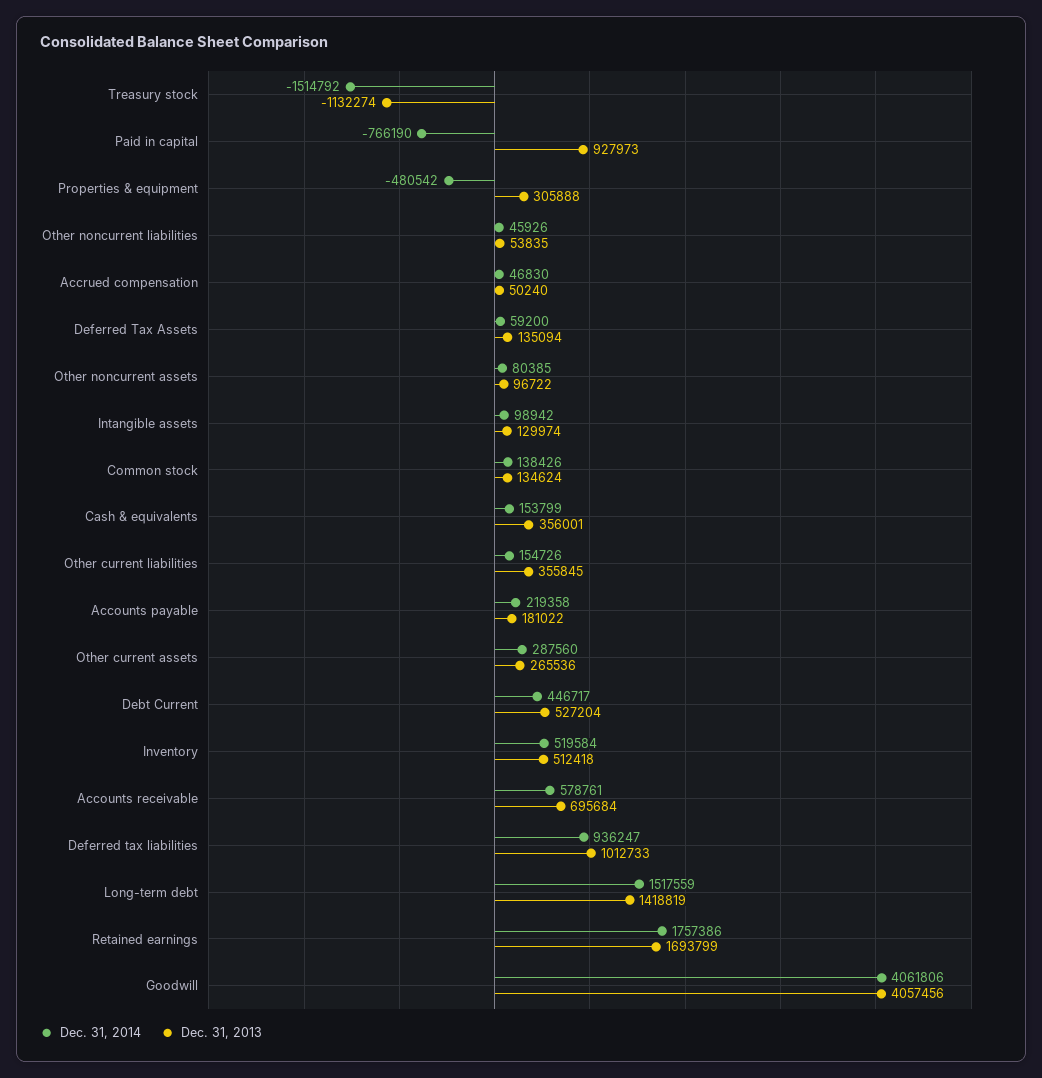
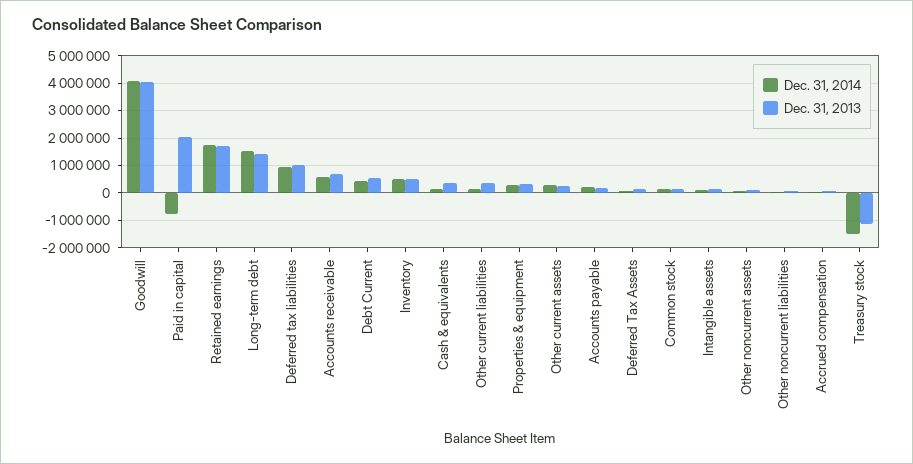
  {
    "Dec. 31, 2014": {
      "Treasury stock": -1514792,
      "Paid in capital": -766190,
-     "Properties & equipment": -480542,
+     "Properties & equipment": 250000,
      "Other noncurrent liabilities": 45926,
      "Accrued compensation": 46830,
      "Deferred Tax Assets": 59200,
      "Other noncurrent assets": 80385,
      "Intangible assets": 98942,
      "Common stock": 138426,
      "Cash & equivalents": 153799,
      "Other current liabilities": 154726,
      "Accounts payable": 219358,
      "Other current assets": 287560,
      "Debt Current": 446717,
      "Inventory": 519584,
      "Accounts receivable": 578761,
      "Deferred tax liabilities": 936247,
      "Long-term debt": 1517559,
      "Retained earnings": 1757386,
      "Goodwill": 4061806
    },
    "Dec. 31, 2013": {
      "Treasury stock": -1132274,
-     "Paid in capital": 927973,
+     "Paid in capital": 2000000,
      "Properties & equipment": 305888,
      "Other noncurrent liabilities": 53835,
      "Accrued compensation": 50240,
      "Deferred Tax Assets": 135094,
      "Other noncurrent assets": 96722,
      "Intangible assets": 129974,
      "Common stock": 134624,
      "Cash & equivalents": 356001,
      "Other current liabilities": 355845,
      "Accounts payable": 181022,
      "Other current assets": 265536,
      "Debt Current": 527204,
      "Inventory": 512418,
      "Accounts receivable": 695684,
      "Deferred tax liabilities": 1012733,
      "Long-term debt": 1418819,
      "Retained earnings": 1693799,
      "Goodwill": 4057456
    }
  }

